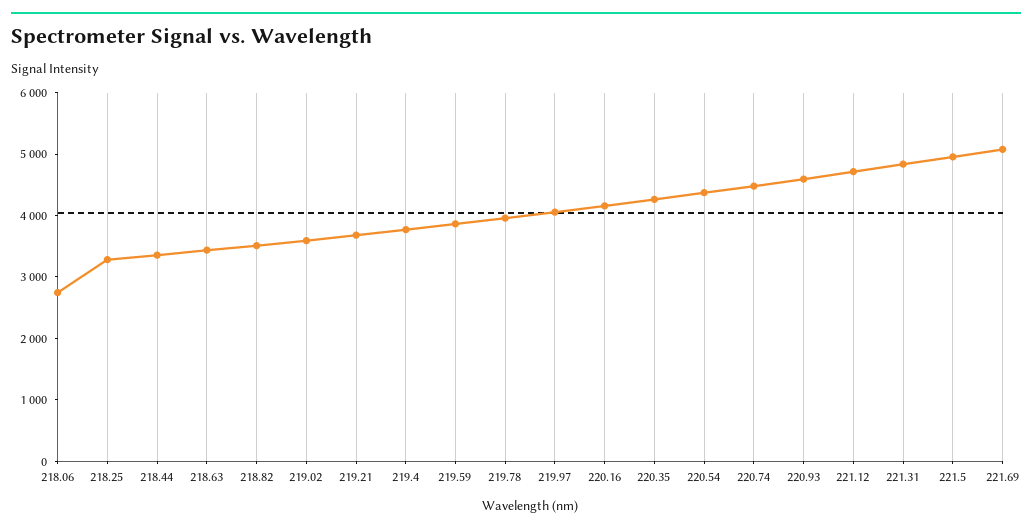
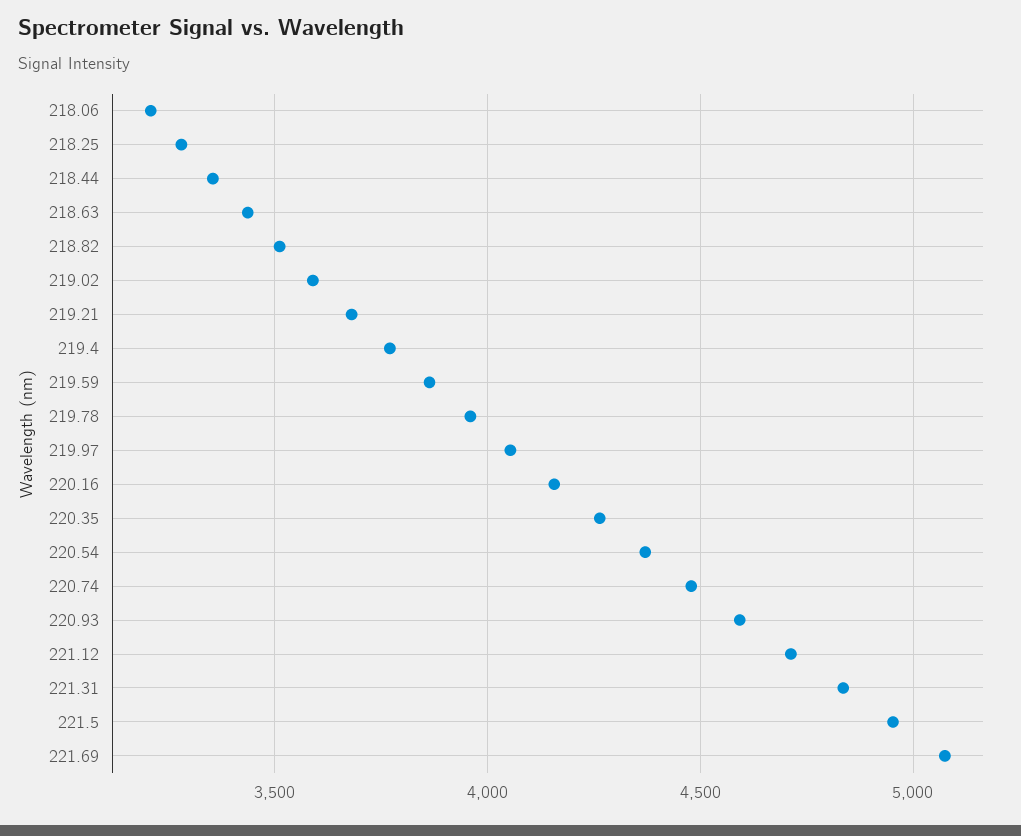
  {
-   "218.06": 2800,
+   "218.06": 3200,
    "218.25": 3300,
    "218.44": 3350,
    "218.63": 3450,
    "218.82": 3500,
    "219.02": 3600,
    "219.21": 3700,
    "219.4": 3750,
    "219.59": 3850,
    "219.78": 3950,
    "219.97": 4050,
    "220.16": 4150,
    "220.35": 4250,
    "220.54": 4350,
    "220.74": 4500,
    "220.93": 4600,
    "221.12": 4700,
    "221.31": 4850,
    "221.5": 4950,
    "221.69": 5050
  }

